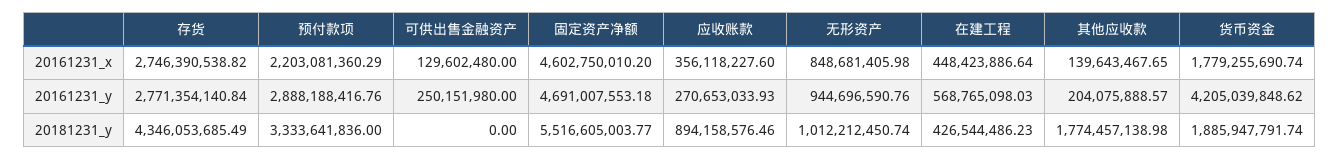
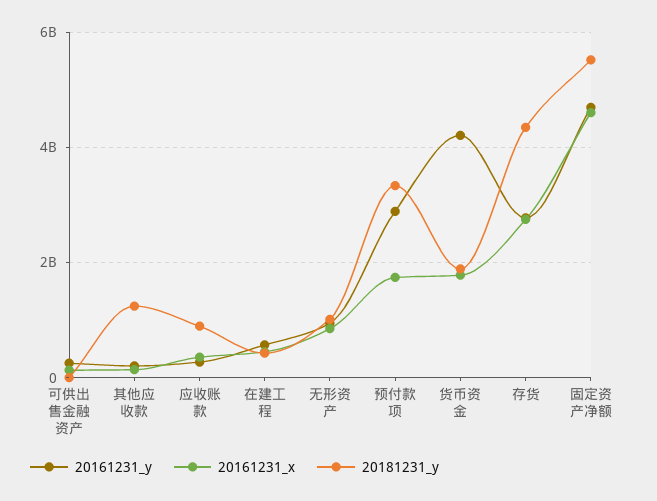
  {
    "20161231_x": {
      "存货": 2746390538.82,
-     "预付款项": 2203081360.29,
+     "预付款项": 1800000000,
      "可供出售金融资产": 129602480,
      "固定资产净额": 4602750010.2,
      "应收账款": 356118227.6,
      "无形资产": 848681405.98,
      "在建工程": 448423886.64,
      "其他应收款": 139643467.65,
      "货币资金": 1779255690.74
    },
    "20161231_y": {
      "存货": 2771354140.84,
      "预付款项": 2888188416.76,
      "可供出售金融资产": 250151980,
      "固定资产净额": 4691007553.18,
      "应收账款": 270653033.93,
      "无形资产": 944696590.76,
      "在建工程": 568765098.03,
      "其他应收款": 204075888.57,
      "货币资金": 4205039848.62
    },
    "20181231_y": {
      "存货": 4346053685.49,
      "预付款项": 3333641836,
      "可供出售金融资产": 0,
      "固定资产净额": 5516605003.77,
      "应收账款": 894158576.46,
      "无形资产": 1012212450.74,
      "在建工程": 426544486.23,
-     "其他应收款": 1774457138.98,
+     "其他应收款": 1200000000,
      "货币资金": 1885947791.74
    }
  }

